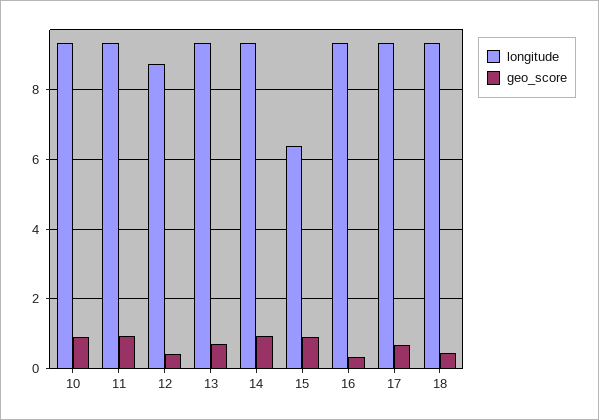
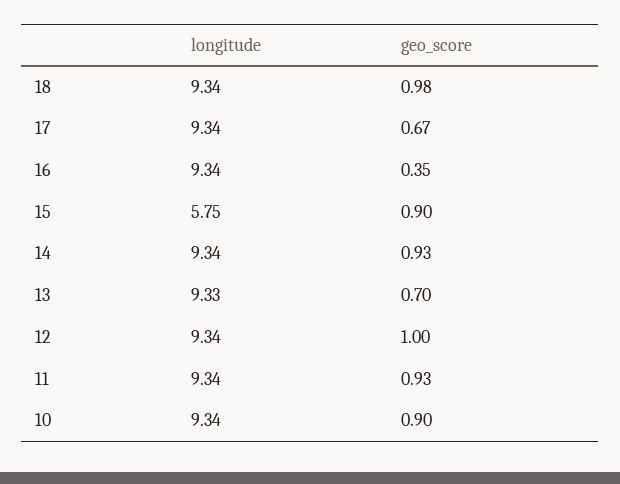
  {
    "longitude": {
      "10": 9.34,
      "11": 9.34,
-     "12": 8.8,
+     "12": 9.34,
      "13": 9.33,
      "14": 9.34,
-     "15": 6.4,
+     "15": 5.75,
      "16": 9.34,
      "17": 9.34,
      "18": 9.34
    },
    "geo_score": {
      "10": 0.9,
      "11": 0.93,
-     "12": 0.4,
+     "12": 1,
      "13": 0.7,
      "14": 0.93,
      "15": 0.9,
      "16": 0.35,
      "17": 0.67,
-     "18": 0.4
+     "18": 0.98
    }
  }

